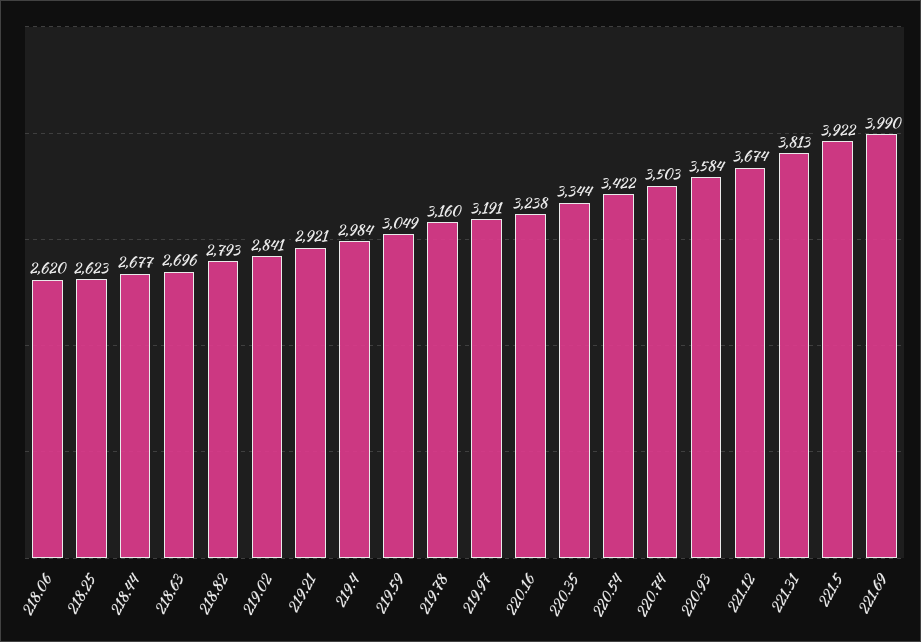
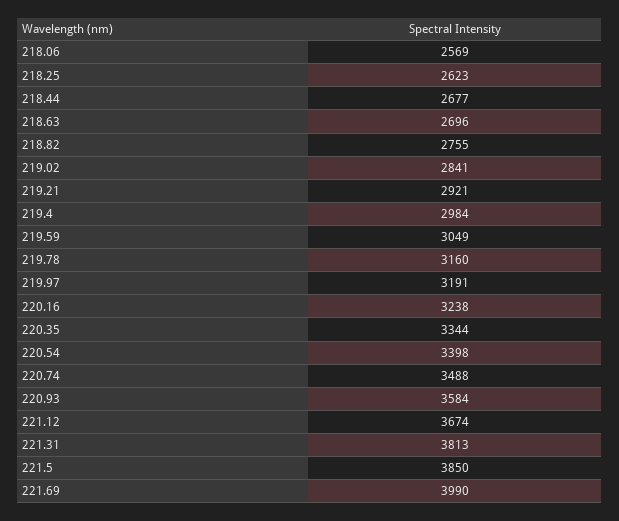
  {
-   "218.06": 2620,
+   "218.06": 2569,
    "218.25": 2623,
    "218.44": 2677,
    "218.63": 2696,
-   "218.82": 2793,
+   "218.82": 2755,
    "219.02": 2841,
    "219.21": 2921,
    "219.4": 2984,
    "219.59": 3049,
    "219.78": 3160,
    "219.97": 3191,
    "220.16": 3238,
    "220.35": 3344,
-   "220.54": 3422,
+   "220.54": 3398,
-   "220.74": 3503,
+   "220.74": 3488,
    "220.93": 3584,
    "221.12": 3674,
    "221.31": 3813,
-   "221.5": 3922,
+   "221.5": 3850,
    "221.69": 3990
  }

